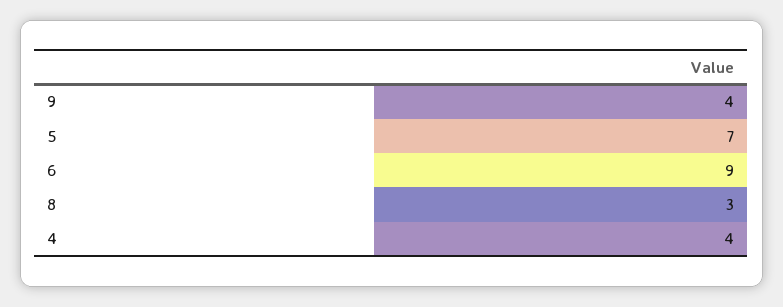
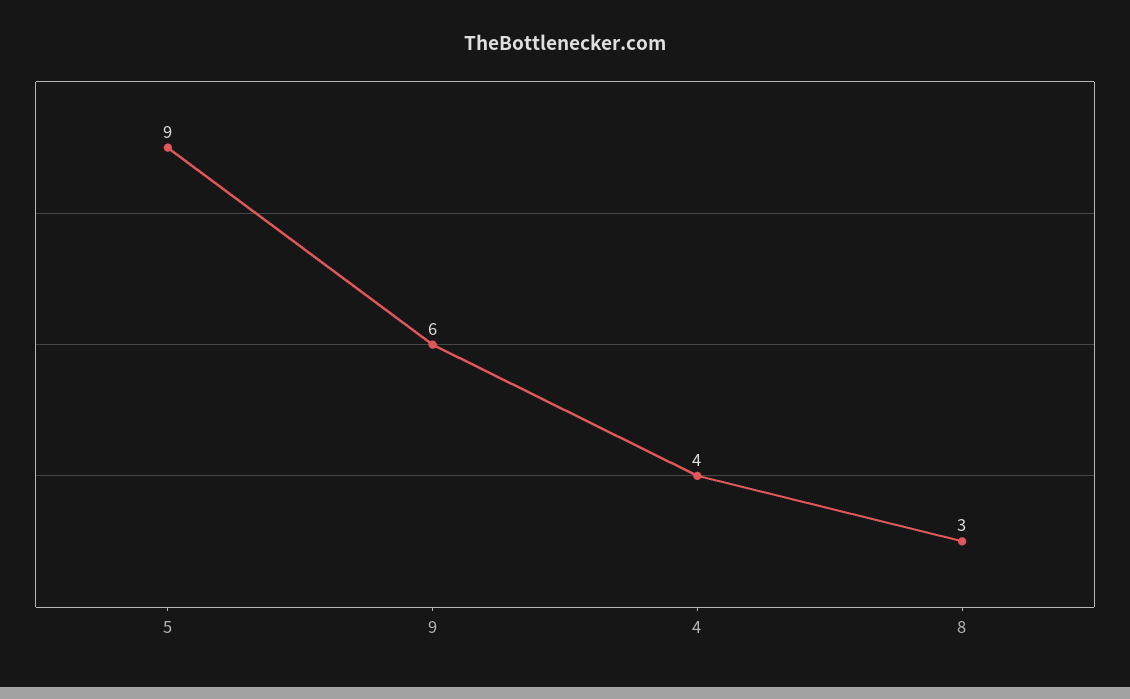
  {
-   "9": 4,
+   "9": 6,
-   "5": 7,
+   "5": 9,
-   "6": 9,
    "8": 3,
    "4": 4
  }

